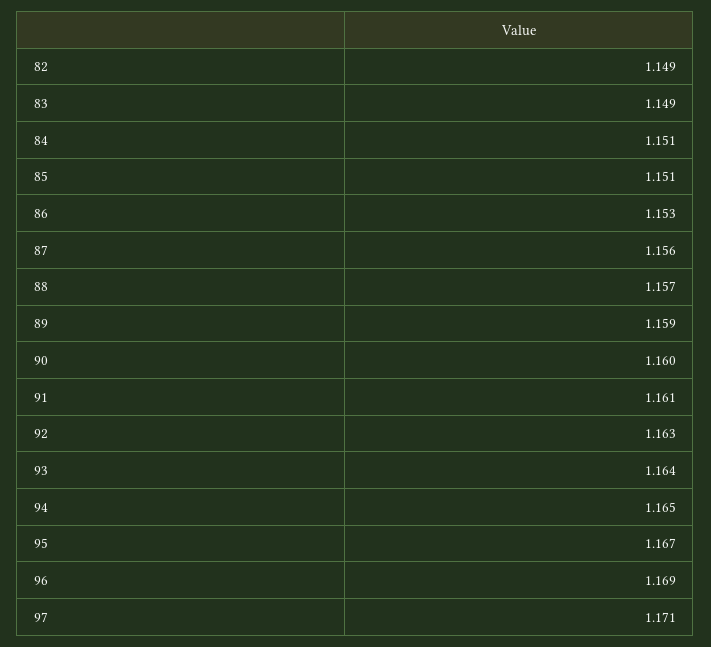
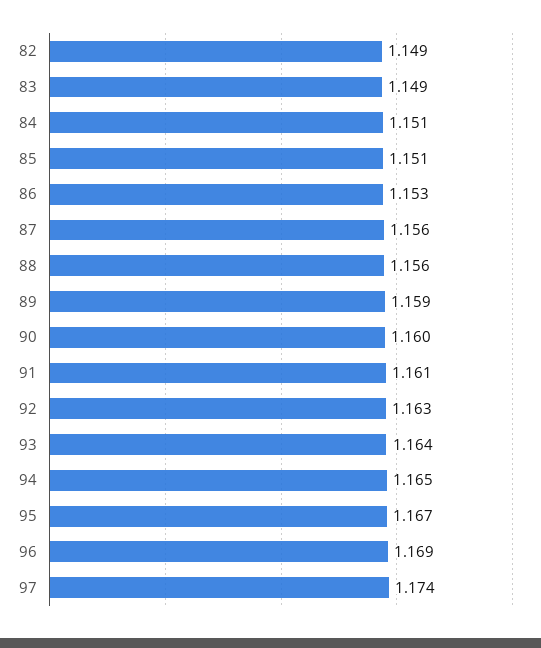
  {
    "82": 1.149,
    "83": 1.149,
    "84": 1.151,
    "85": 1.151,
    "86": 1.153,
    "87": 1.156,
-   "88": 1.157,
+   "88": 1.156,
    "89": 1.159,
    "90": 1.16,
    "91": 1.161,
    "92": 1.163,
    "93": 1.164,
    "94": 1.165,
    "95": 1.167,
    "96": 1.169,
-   "97": 1.171
+   "97": 1.174
  }

